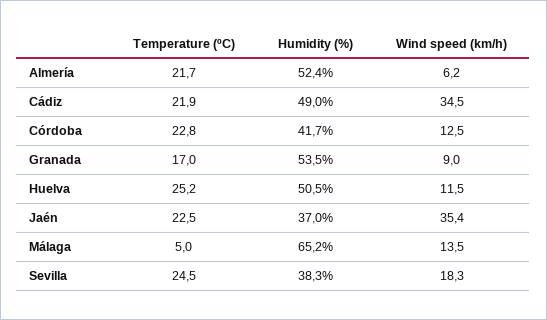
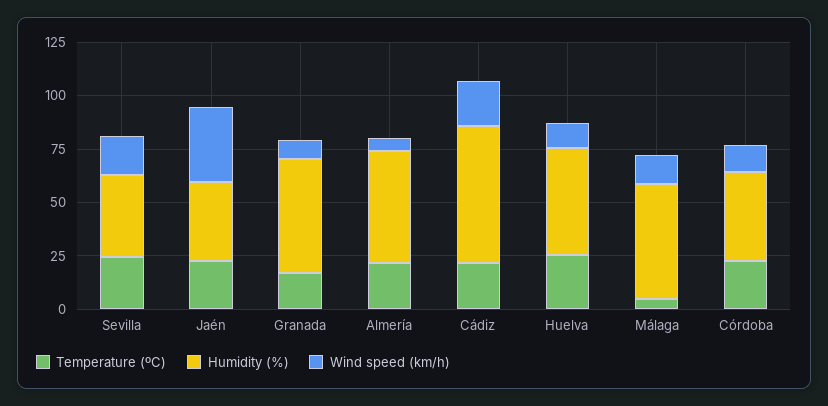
  {
    "Temperature (ºC)": {
      "Almería": 21.7,
      "Cádiz": 21.9,
      "Córdoba": 22.8,
      "Granada": 17,
      "Huelva": 25.2,
      "Jaén": 22.5,
      "Málaga": 5,
      "Sevilla": 24.5
    },
    "Humidity (%)": {
      "Almería": 52.4,
-     "Cádiz": 49,
+     "Cádiz": 65,
      "Córdoba": 41.7,
      "Granada": 53.5,
      "Huelva": 50.5,
      "Jaén": 37,
-     "Málaga": 65.2,
+     "Málaga": 55,
      "Sevilla": 38.3
    },
    "Wind speed (km/h)": {
      "Almería": 6.2,
-     "Cádiz": 34.5,
+     "Cádiz": 20,
      "Córdoba": 12.5,
      "Granada": 9,
      "Huelva": 11.5,
      "Jaén": 35.4,
      "Málaga": 13.5,
      "Sevilla": 18.3
    }
  }

